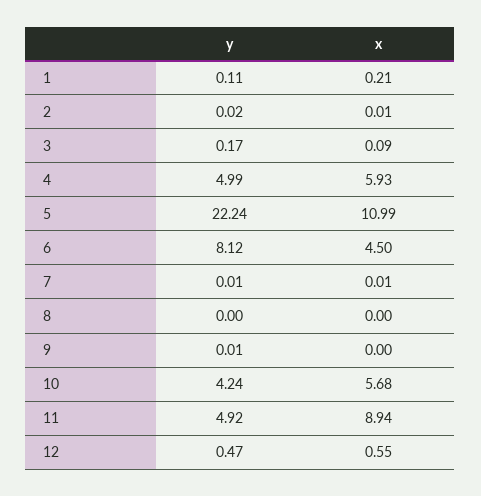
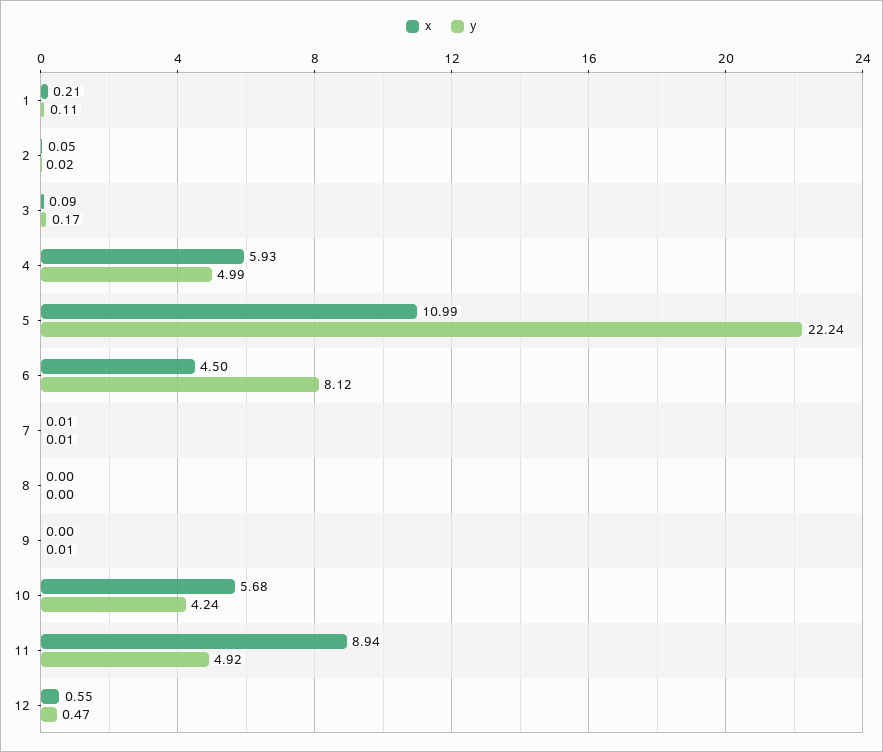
  {
    "y": {
      "1": 0.11,
      "2": 0.02,
      "3": 0.17,
      "4": 4.99,
      "5": 22.24,
      "6": 8.12,
      "7": 0.01,
      "8": 0,
      "9": 0.01,
      "10": 4.24,
      "11": 4.92,
      "12": 0.47
    },
    "x": {
      "1": 0.21,
-     "2": 0.01,
+     "2": 0.05,
      "3": 0.09,
      "4": 5.93,
      "5": 10.99,
      "6": 4.5,
      "7": 0.01,
      "8": 0,
      "9": 0,
      "10": 5.68,
      "11": 8.94,
      "12": 0.55
    }
  }

